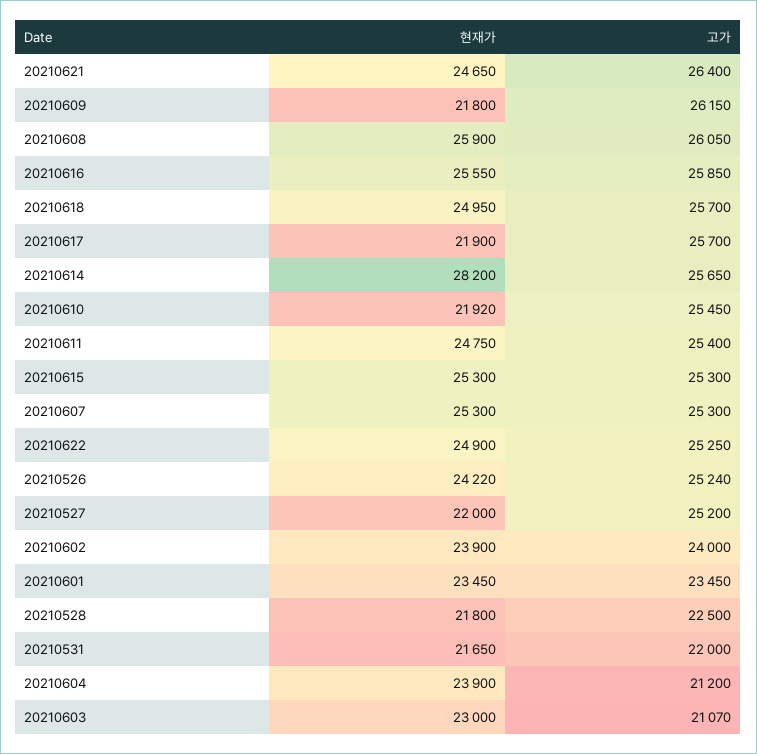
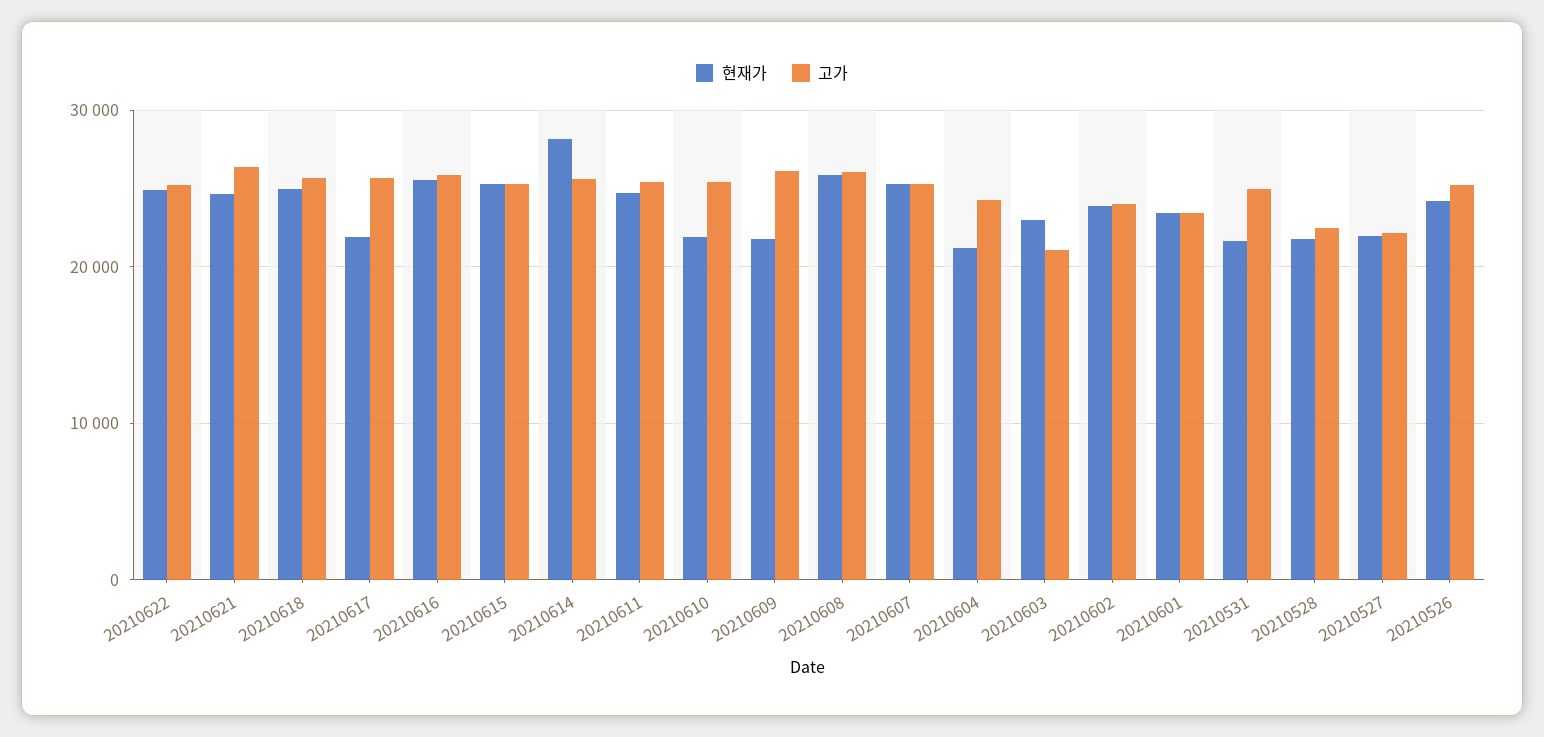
  {
    "현재가": {
      "20210621": 24650,
      "20210609": 21800,
      "20210608": 25900,
      "20210616": 25550,
      "20210618": 24950,
      "20210617": 21900,
      "20210614": 28200,
      "20210610": 21920,
      "20210611": 24750,
      "20210615": 25300,
      "20210607": 25300,
      "20210622": 24900,
      "20210526": 24220,
      "20210527": 22000,
      "20210602": 23900,
      "20210601": 23450,
      "20210528": 21800,
      "20210531": 21650,
-     "20210604": 23900,
+     "20210604": 21000,
      "20210603": 23000
    },
    "고가": {
      "20210621": 26400,
      "20210609": 26150,
      "20210608": 26050,
      "20210616": 25850,
      "20210618": 25700,
      "20210617": 25700,
      "20210614": 25650,
      "20210610": 25450,
      "20210611": 25400,
      "20210615": 25300,
      "20210607": 25300,
      "20210622": 25250,
      "20210526": 25240,
-     "20210527": 25200,
+     "20210527": 22000,
      "20210602": 24000,
      "20210601": 23450,
      "20210528": 22500,
-     "20210531": 22000,
+     "20210531": 25000,
-     "20210604": 21200,
+     "20210604": 24000,
      "20210603": 21070
    }
  }

